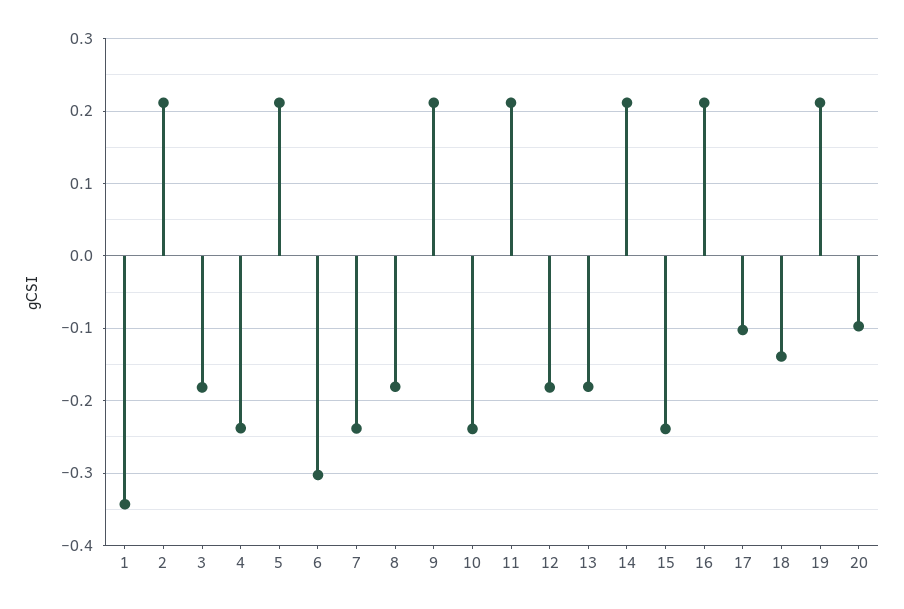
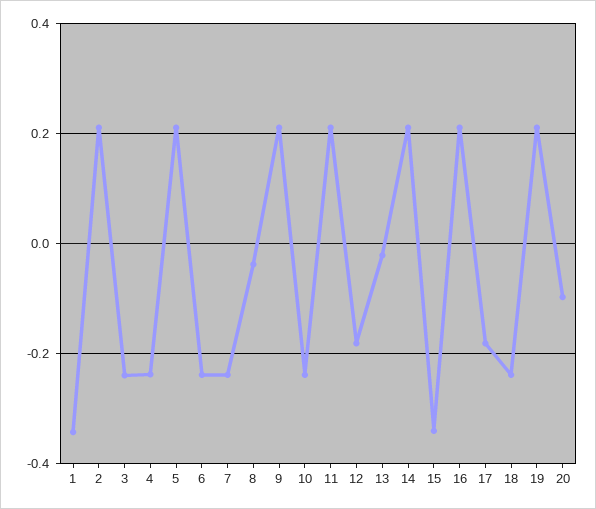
  {
    "1": -0.34,
    "2": 0.21,
-   "3": -0.18,
+   "3": -0.24,
    "4": -0.24,
    "5": 0.21,
-   "6": -0.3,
+   "6": -0.24,
    "7": -0.24,
-   "8": -0.18,
+   "8": -0.04,
    "9": 0.21,
    "10": -0.24,
    "11": 0.21,
    "12": -0.18,
-   "13": -0.18,
+   "13": -0.02,
    "14": 0.21,
-   "15": -0.24,
+   "15": -0.34,
    "16": 0.21,
-   "17": -0.1,
+   "17": -0.18,
-   "18": -0.14,
+   "18": -0.24,
    "19": 0.21,
    "20": -0.1
  }

